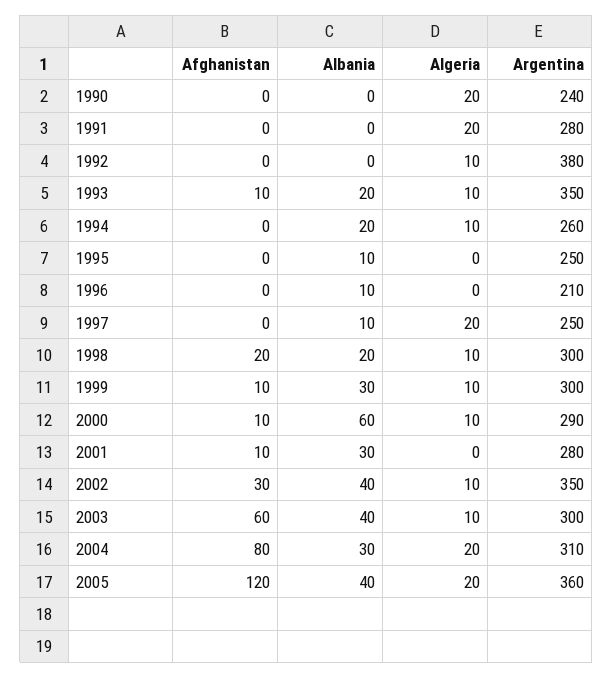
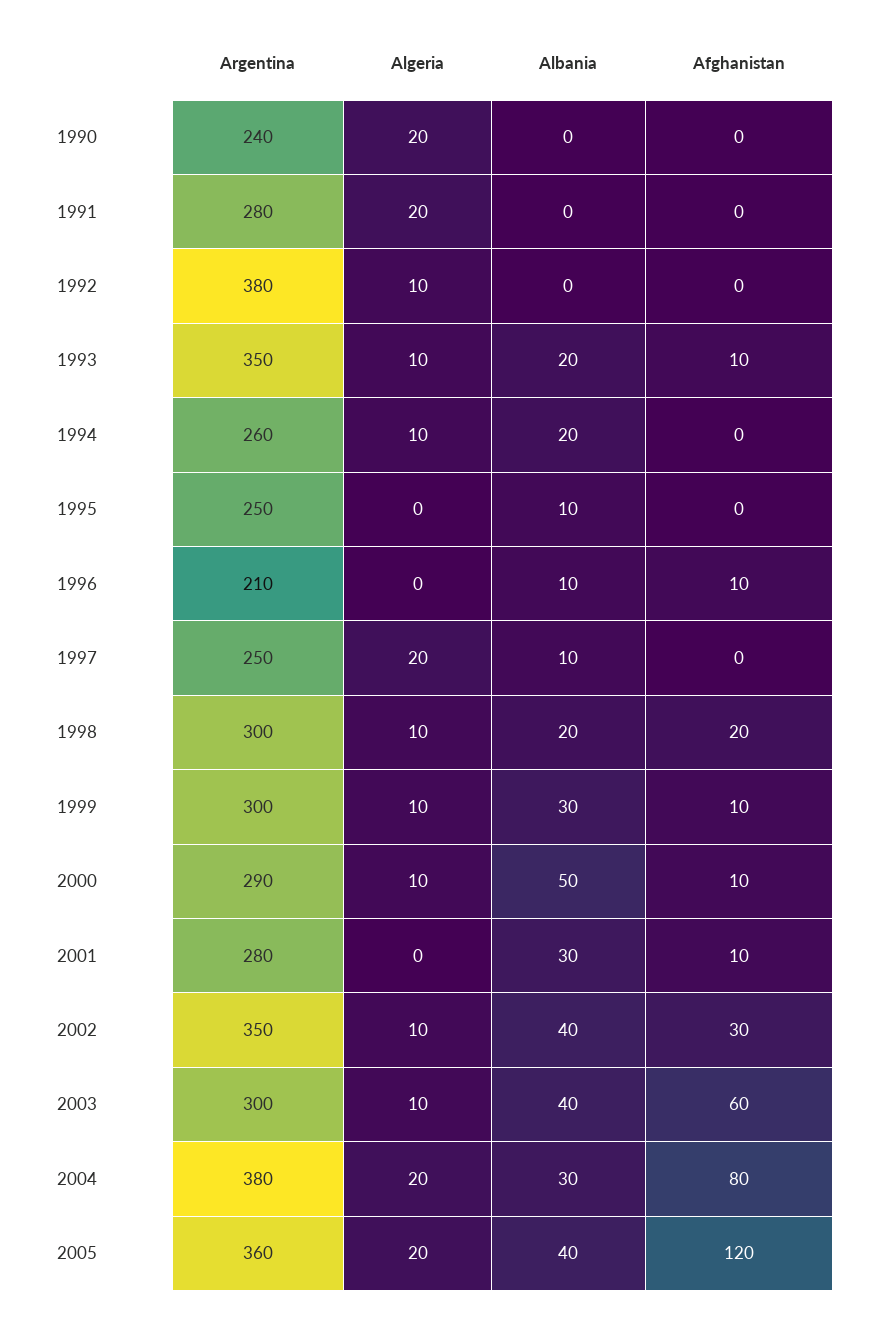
  {
    "Afghanistan": {
      "1990": 0,
      "1991": 0,
      "1992": 0,
      "1993": 10,
      "1994": 0,
      "1995": 0,
-     "1996": 0,
+     "1996": 10,
      "1997": 0,
      "1998": 20,
      "1999": 10,
      "2000": 10,
      "2001": 10,
      "2002": 30,
      "2003": 60,
      "2004": 80,
      "2005": 120
    },
    "Albania": {
      "1990": 0,
      "1991": 0,
      "1992": 0,
      "1993": 20,
      "1994": 20,
      "1995": 10,
      "1996": 10,
      "1997": 10,
      "1998": 20,
      "1999": 30,
-     "2000": 60,
+     "2000": 50,
      "2001": 30,
      "2002": 40,
      "2003": 40,
      "2004": 30,
      "2005": 40
    },
    "Algeria": {
      "1990": 20,
      "1991": 20,
      "1992": 10,
      "1993": 10,
      "1994": 10,
      "1995": 0,
      "1996": 0,
      "1997": 20,
      "1998": 10,
      "1999": 10,
      "2000": 10,
      "2001": 0,
      "2002": 10,
      "2003": 10,
      "2004": 20,
      "2005": 20
    },
    "Argentina": {
      "1990": 240,
      "1991": 280,
      "1992": 380,
      "1993": 350,
      "1994": 260,
      "1995": 250,
      "1996": 210,
      "1997": 250,
      "1998": 300,
      "1999": 300,
      "2000": 290,
      "2001": 280,
      "2002": 350,
      "2003": 300,
-     "2004": 310,
+     "2004": 380,
      "2005": 360
    }
  }

